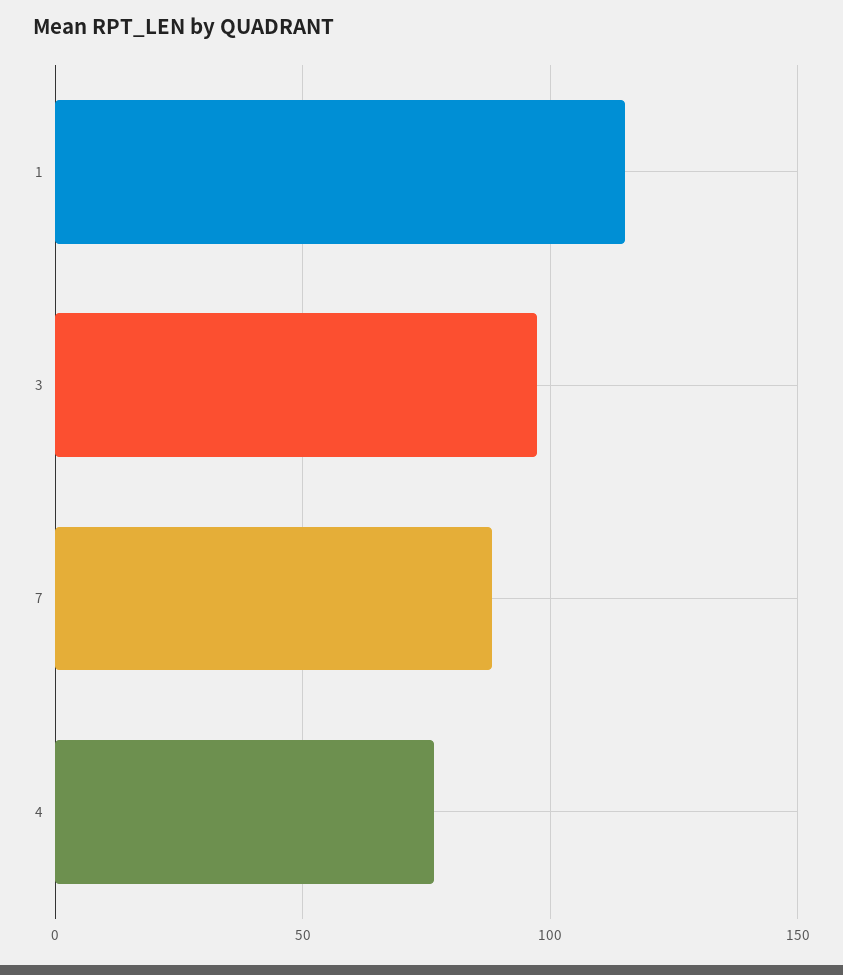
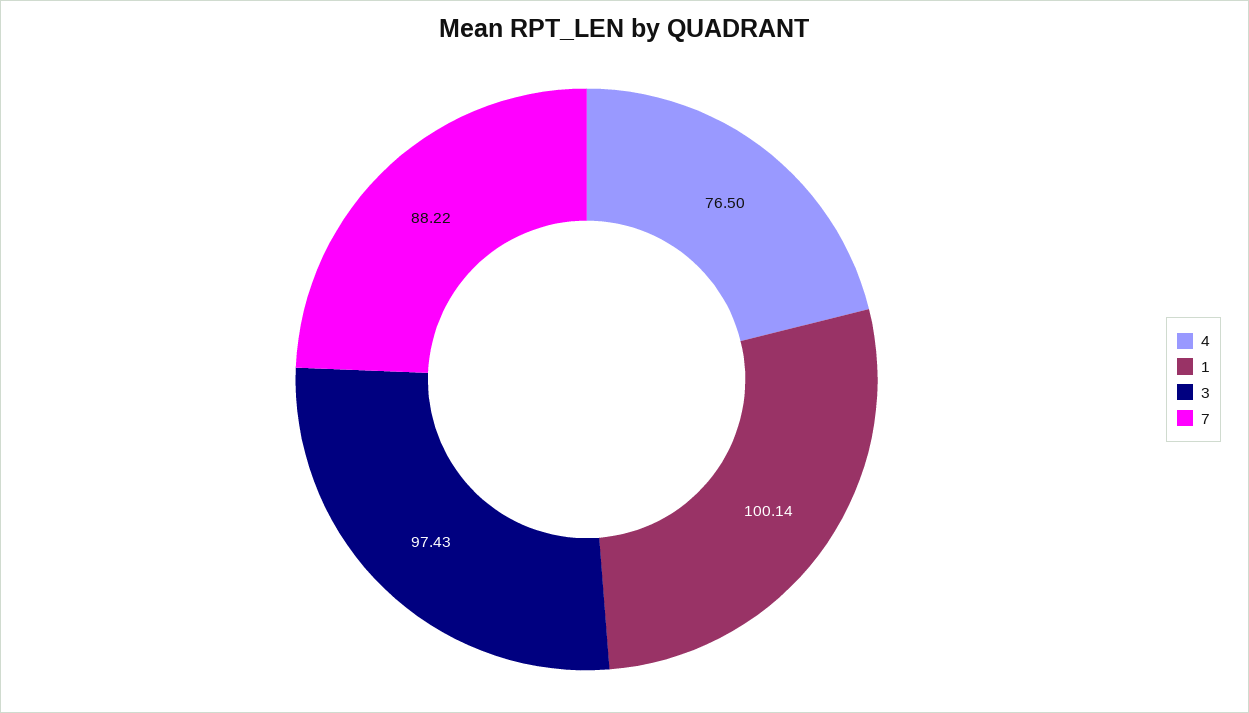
  {
-   "1": 115,
+   "1": 100.14,
    "3": 97.43,
    "7": 88.22,
    "4": 76.5
  }

